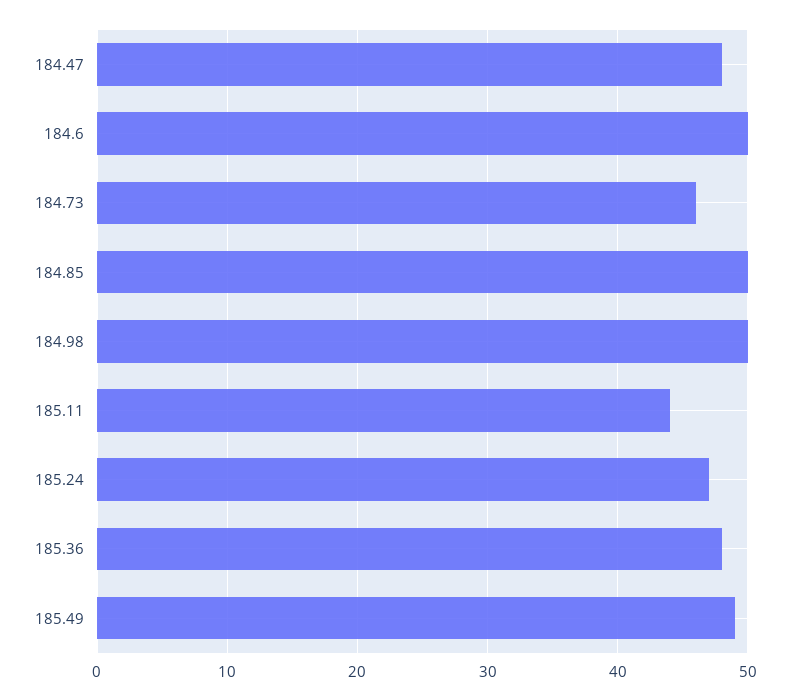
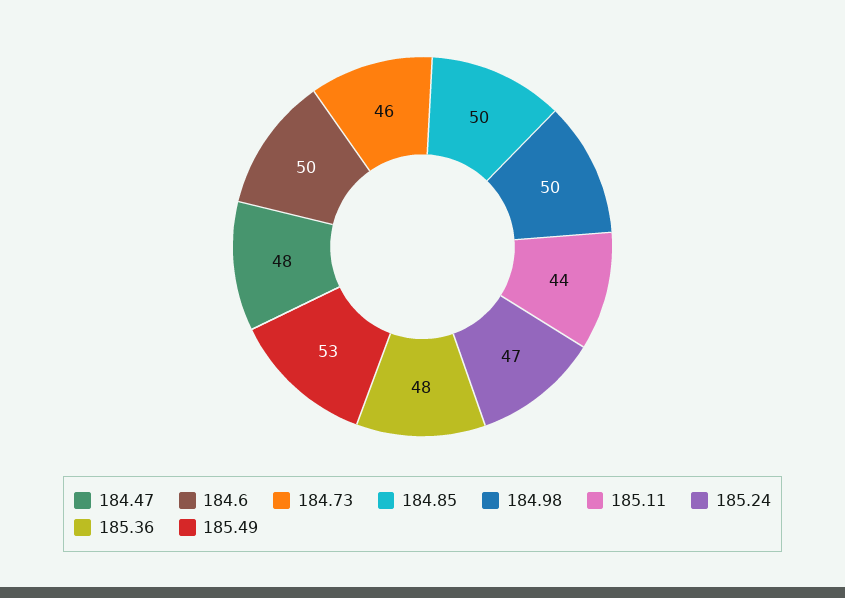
  {
    "184.47": 48,
    "184.6": 50,
    "184.73": 46,
    "184.85": 50,
    "184.98": 50,
    "185.11": 44,
    "185.24": 47,
    "185.36": 48,
-   "185.49": 49
+   "185.49": 53
  }

